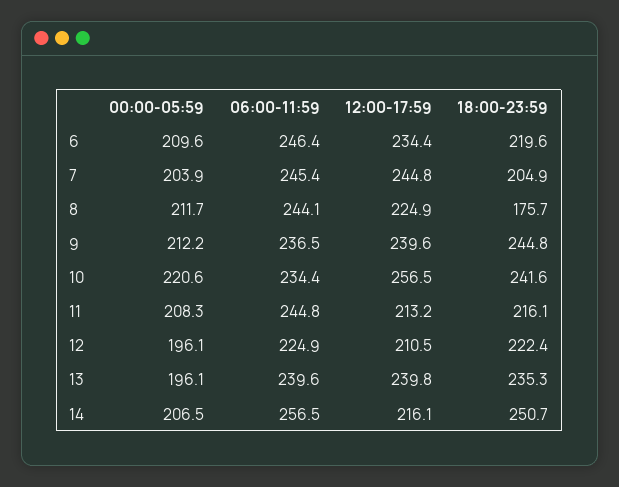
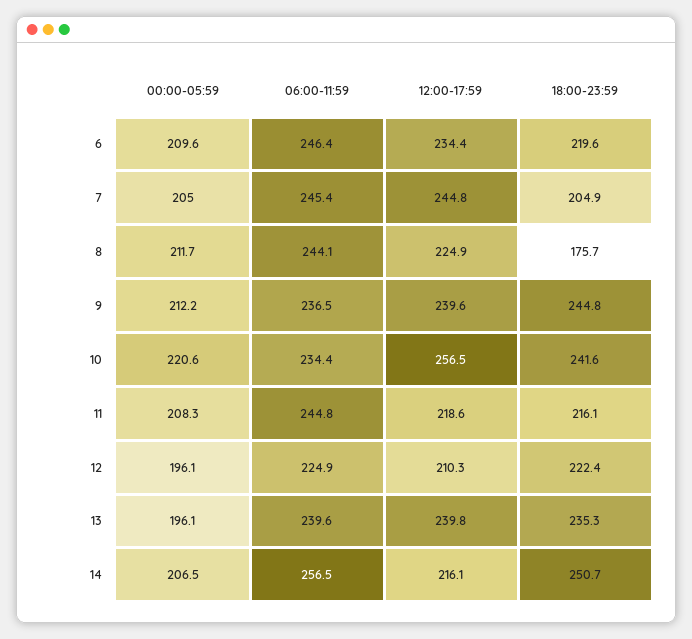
  {
    "00:00-05:59": {
      "6": 209.6,
-     "7": 203.9,
+     "7": 205,
      "8": 211.7,
      "9": 212.2,
      "10": 220.6,
      "11": 208.3,
      "12": 196.1,
      "13": 196.1,
      "14": 206.5
    },
    "06:00-11:59": {
      "6": 246.4,
      "7": 245.4,
      "8": 244.1,
      "9": 236.5,
      "10": 234.4,
      "11": 244.8,
      "12": 224.9,
      "13": 239.6,
      "14": 256.5
    },
    "12:00-17:59": {
      "6": 234.4,
      "7": 244.8,
      "8": 224.9,
      "9": 239.6,
      "10": 256.5,
-     "11": 213.2,
+     "11": 218.6,
-     "12": 210.5,
+     "12": 210.3,
      "13": 239.8,
      "14": 216.1
    },
    "18:00-23:59": {
      "6": 219.6,
      "7": 204.9,
      "8": 175.7,
      "9": 244.8,
      "10": 241.6,
      "11": 216.1,
      "12": 222.4,
      "13": 235.3,
      "14": 250.7
    }
  }

